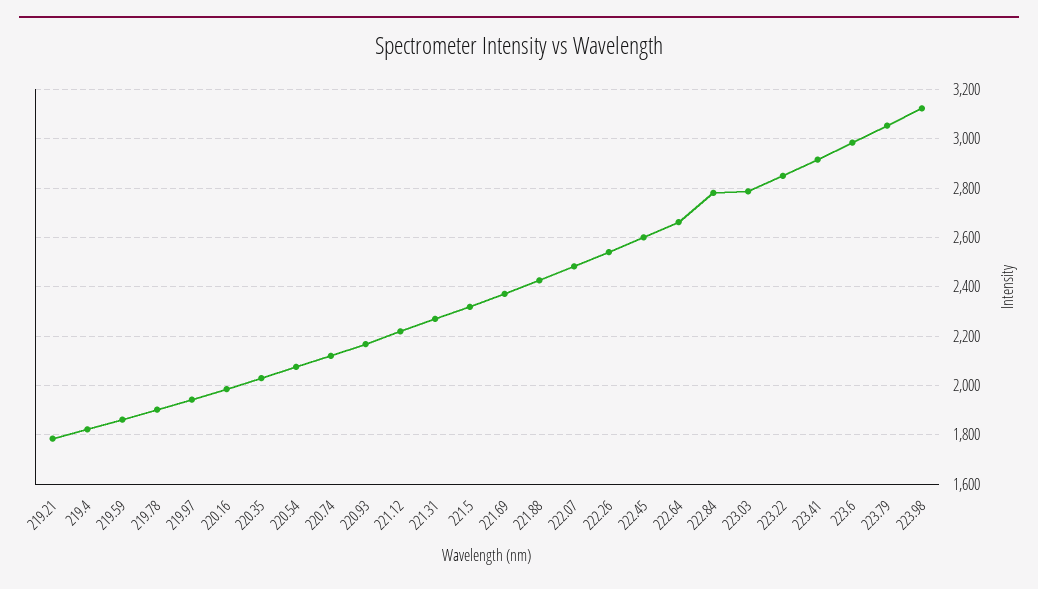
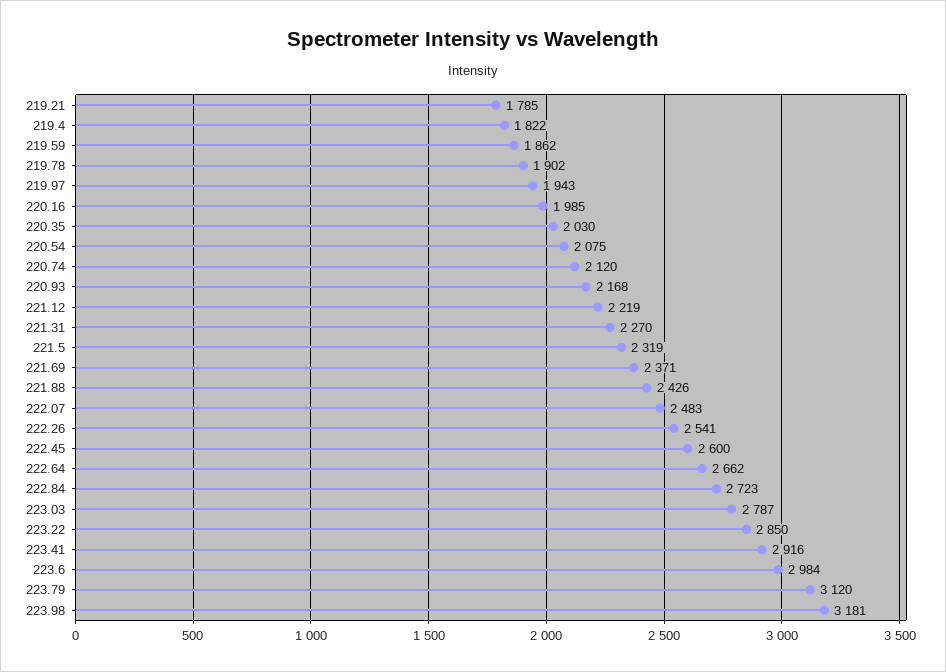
  {
    "219.21": 1785,
    "219.4": 1822,
    "219.59": 1862,
    "219.78": 1902,
    "219.97": 1943,
    "220.16": 1985,
    "220.35": 2030,
    "220.54": 2075,
    "220.74": 2120,
    "220.93": 2168,
    "221.12": 2219,
    "221.31": 2270,
    "221.5": 2319,
    "221.69": 2371,
    "221.88": 2426,
    "222.07": 2483,
    "222.26": 2541,
    "222.45": 2600,
    "222.64": 2662,
-   "222.84": 2775,
+   "222.84": 2723,
    "223.03": 2787,
    "223.22": 2850,
    "223.41": 2916,
    "223.6": 2984,
-   "223.79": 3050,
+   "223.79": 3120,
-   "223.98": 3125
+   "223.98": 3181
  }

